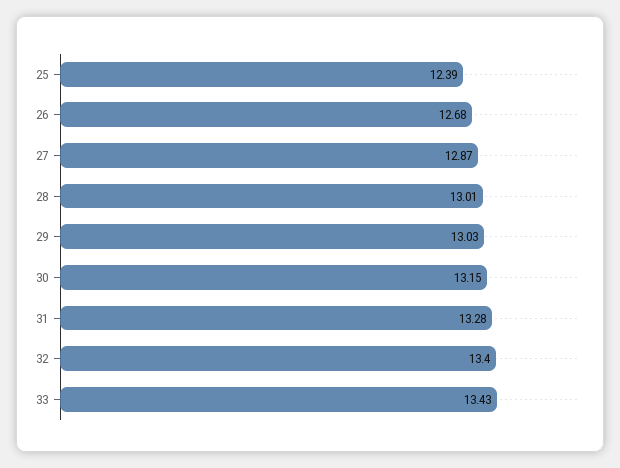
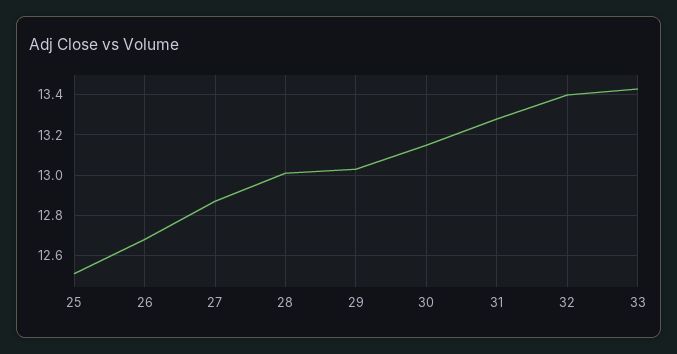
  {
-   "25": 12.39,
+   "25": 12.5,
    "26": 12.68,
    "27": 12.87,
    "28": 13.01,
    "29": 13.03,
    "30": 13.15,
    "31": 13.28,
    "32": 13.4,
    "33": 13.43
  }

